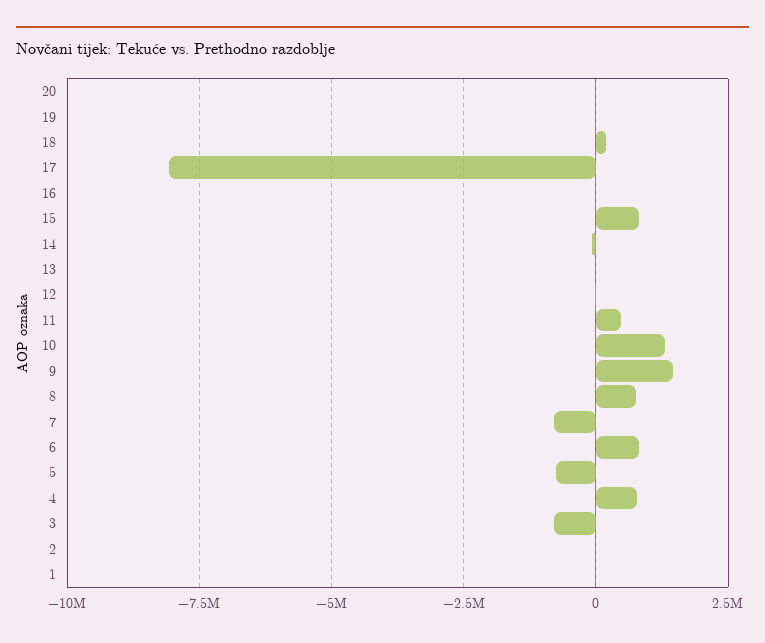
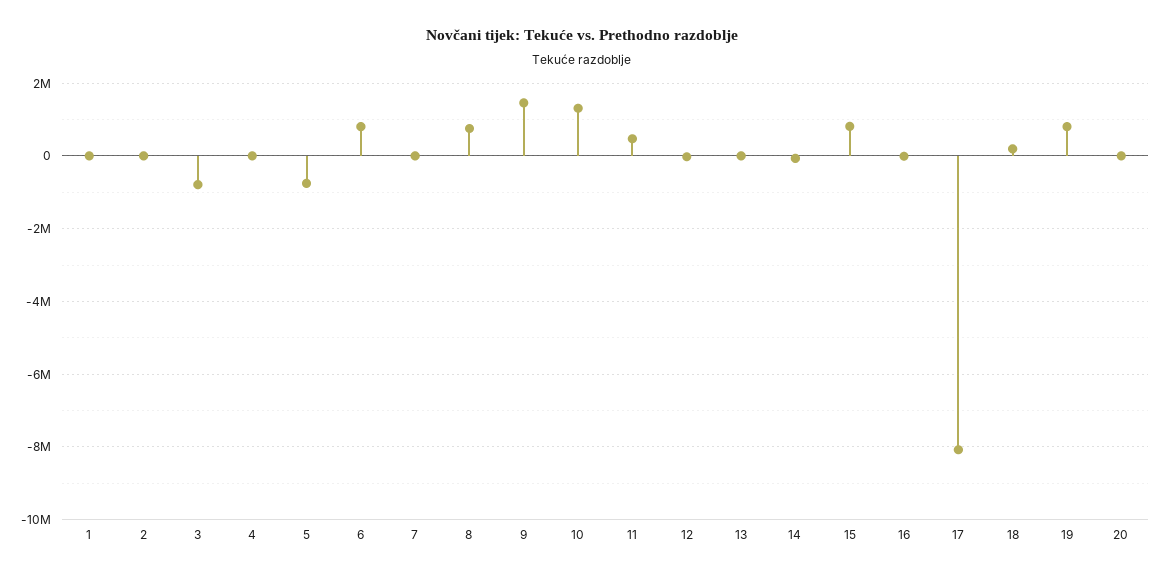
  {
    "20": 0,
-   "19": 0,
+   "19": 800000,
    "18": 200000,
    "17": -8000000,
    "16": 0,
    "15": 800000,
    "14": 0,
    "13": 0,
    "12": 0,
    "11": 400000,
    "10": 1400000,
    "9": 1400000,
    "8": 800000,
-   "7": -750000,
+   "7": 0,
    "6": 800000,
    "5": -800000,
-   "4": 750000,
+   "4": 0,
    "3": -800000,
    "2": 0,
    "1": 0
  }

